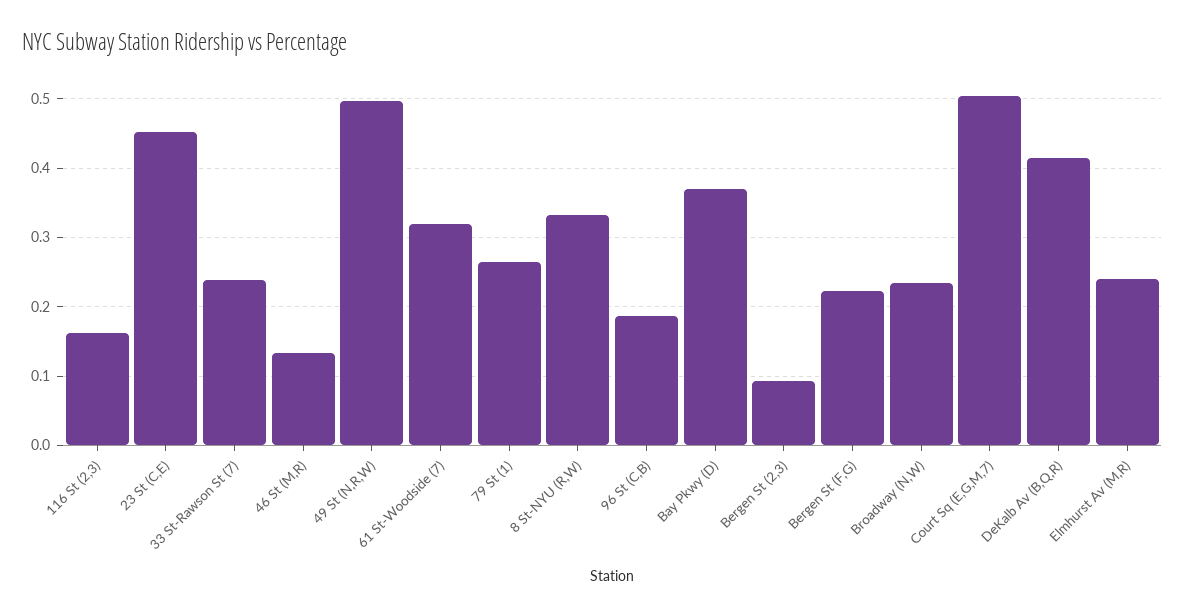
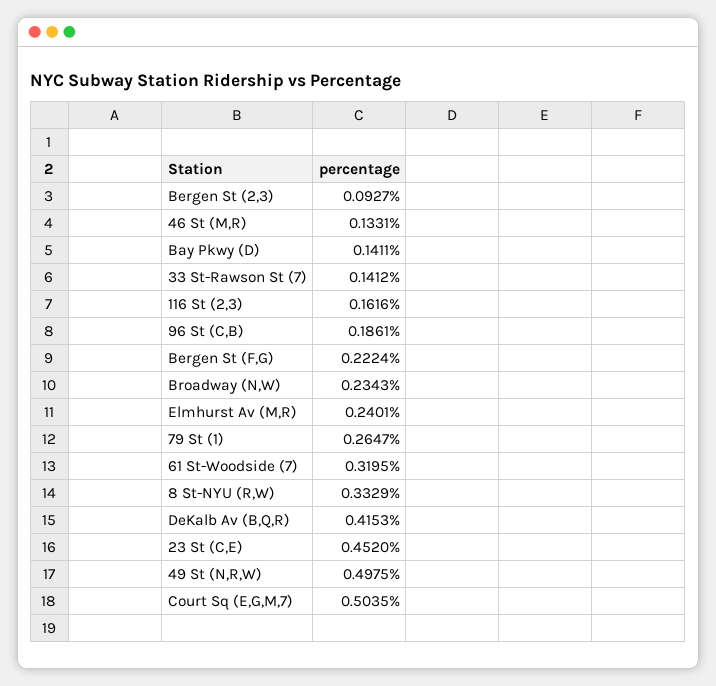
  {
    "116 St (2,3)": 0.1616,
    "23 St (C,E)": 0.452,
-   "33 St-Rawson St (7)": 0.24,
+   "33 St-Rawson St (7)": 0.1412,
    "46 St (M,R)": 0.1331,
    "49 St (N,R,W)": 0.4975,
    "61 St-Woodside (7)": 0.3195,
    "79 St (1)": 0.2647,
    "8 St-NYU (R,W)": 0.3329,
    "96 St (C,B)": 0.1861,
-   "Bay Pkwy (D)": 0.37,
+   "Bay Pkwy (D)": 0.1411,
    "Bergen St (2,3)": 0.0927,
    "Bergen St (F,G)": 0.2224,
    "Broadway (N,W)": 0.2343,
    "Court Sq (E,G,M,7)": 0.5035,
    "DeKalb Av (B,Q,R)": 0.4153,
    "Elmhurst Av (M,R)": 0.2401
  }

